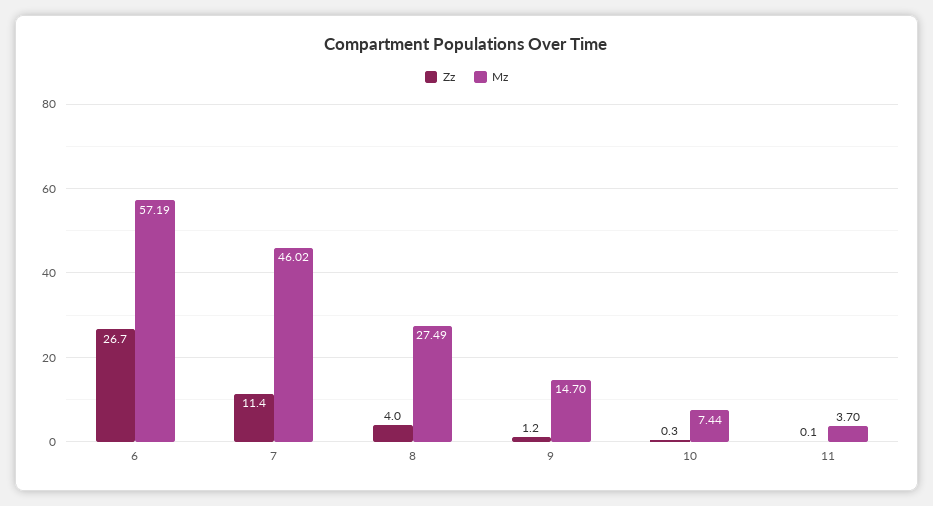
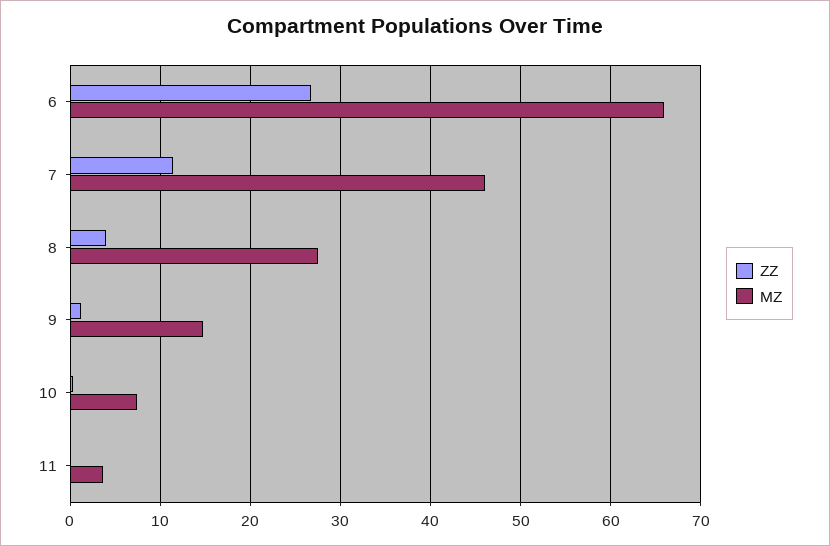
  {
    "Zz": {
      "6": 26.7,
      "7": 11.4,
      "8": 4,
      "9": 1.2,
      "10": 0.3,
      "11": 0.1
    },
    "Mz": {
-     "6": 57.19,
+     "6": 66,
      "7": 46.02,
      "8": 27.49,
      "9": 14.7,
      "10": 7.44,
      "11": 3.7
    }
  }

